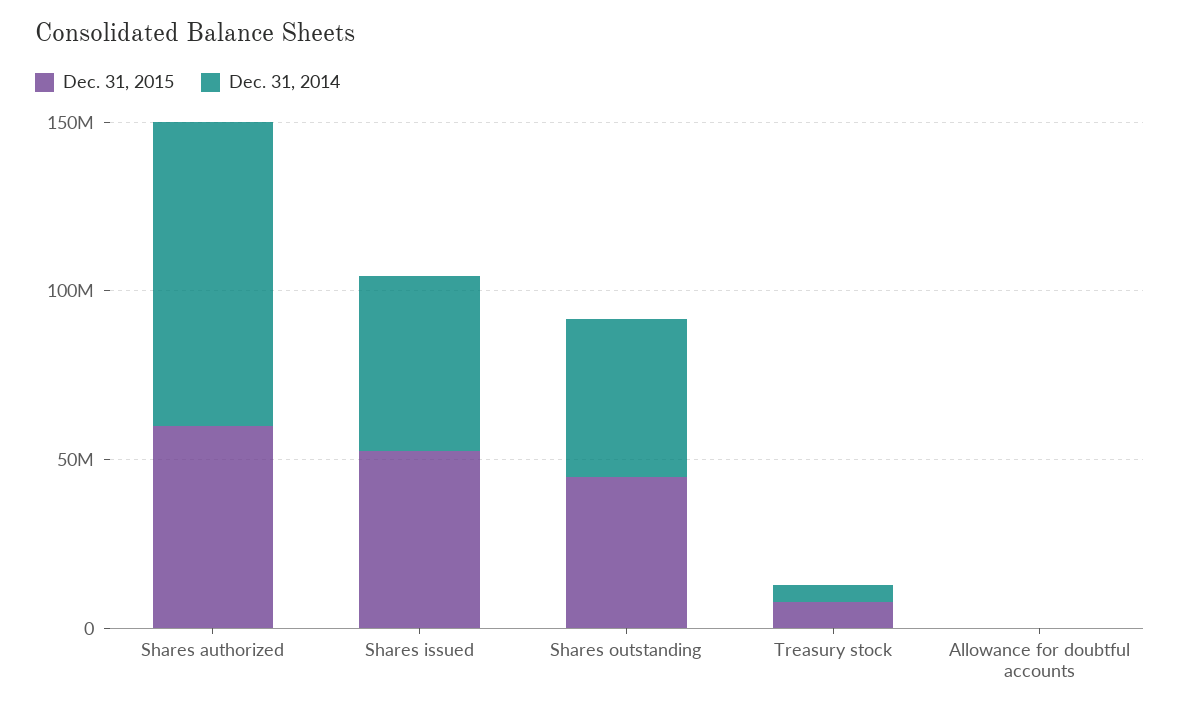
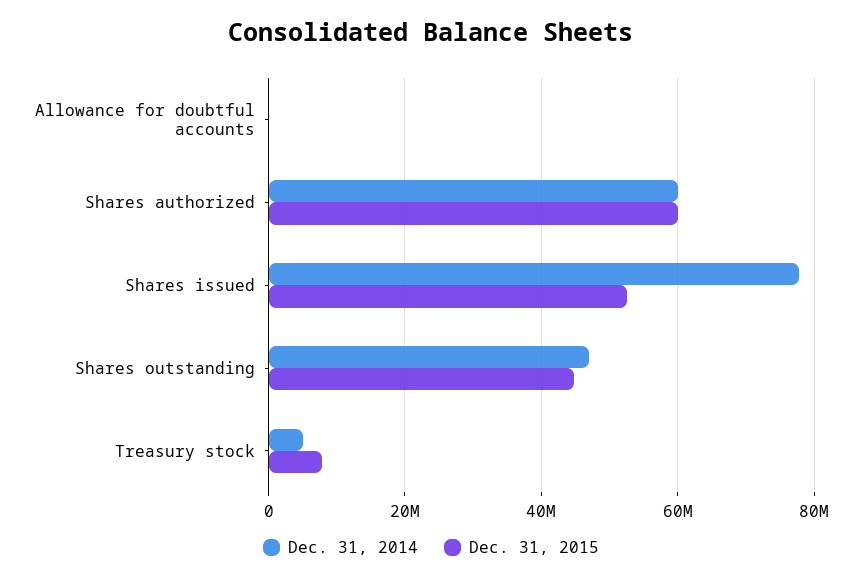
  {
    "Dec. 31, 2015": {
      "Shares authorized": 60000000,
      "Shares issued": 52000000,
      "Shares outstanding": 44000000,
      "Treasury stock": 8000000,
      "Allowance for doubtful accounts": 0
    },
    "Dec. 31, 2014": {
-     "Shares authorized": 90000000,
+     "Shares authorized": 60000000,
-     "Shares issued": 50000000,
+     "Shares issued": 78000000,
      "Shares outstanding": 46000000,
      "Treasury stock": 6000000,
      "Allowance for doubtful accounts": 0
    }
  }

